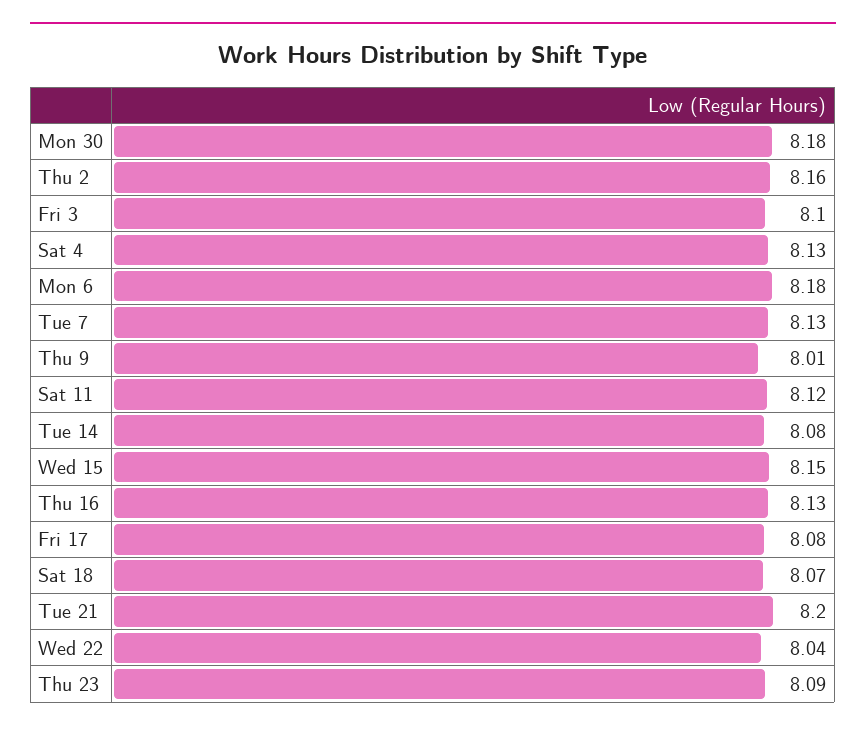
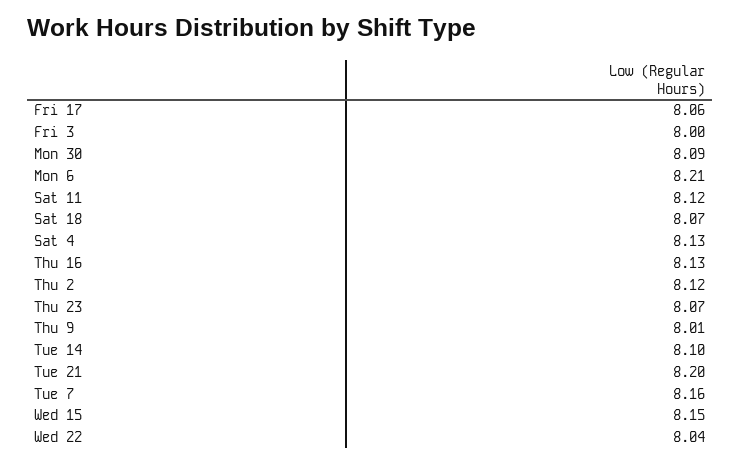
  {
-   "Mon 30": 8.18,
+   "Mon 30": 8.09,
-   "Thu 2": 8.16,
+   "Thu 2": 8.12,
-   "Fri 3": 8.1,
+   "Fri 3": 8,
    "Sat 4": 8.13,
-   "Mon 6": 8.18,
+   "Mon 6": 8.21,
-   "Tue 7": 8.13,
+   "Tue 7": 8.16,
    "Thu 9": 8.01,
    "Sat 11": 8.12,
-   "Tue 14": 8.08,
+   "Tue 14": 8.1,
    "Wed 15": 8.15,
    "Thu 16": 8.13,
-   "Fri 17": 8.08,
+   "Fri 17": 8.06,
    "Sat 18": 8.07,
    "Tue 21": 8.2,
    "Wed 22": 8.04,
-   "Thu 23": 8.09
+   "Thu 23": 8.07
  }

